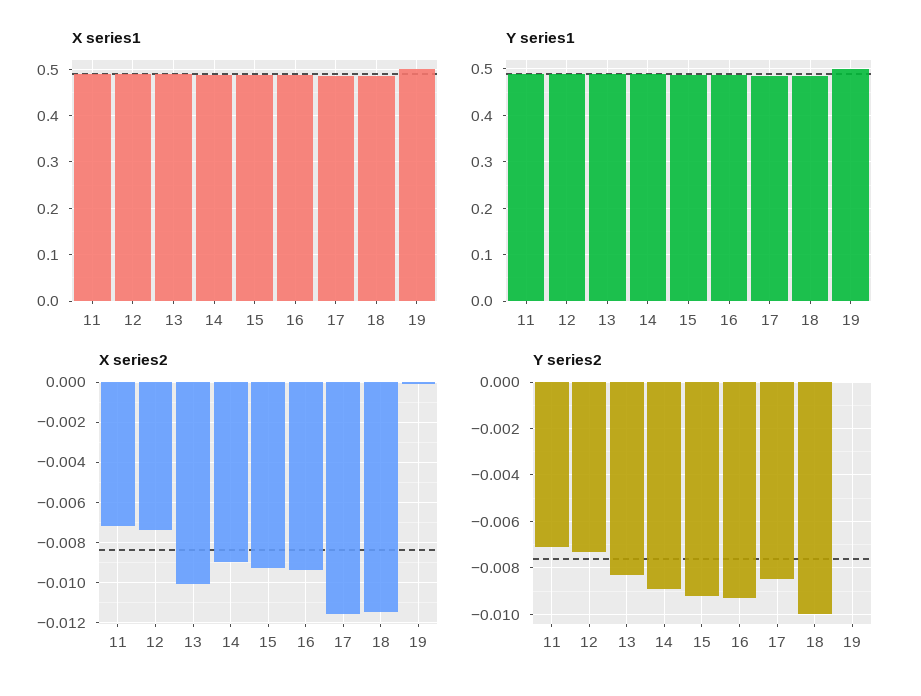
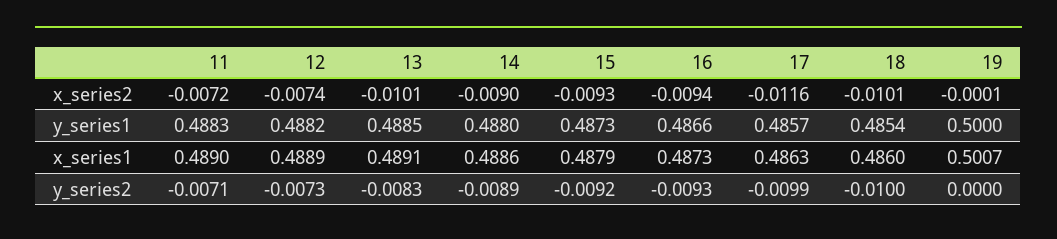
  {
    "X series1": {
      "11": 0.489,
      "12": 0.4889,
      "13": 0.4891,
      "14": 0.4886,
      "15": 0.4879,
      "16": 0.4873,
      "17": 0.4863,
      "18": 0.486,
      "19": 0.5007
    },
    "Y series1": {
      "11": 0.4883,
      "12": 0.4882,
      "13": 0.4885,
      "14": 0.488,
      "15": 0.4873,
      "16": 0.4866,
      "17": 0.4857,
      "18": 0.4854,
      "19": 0.5
    },
    "X series2": {
      "11": -0.0072,
      "12": -0.0074,
      "13": -0.0101,
      "14": -0.009,
      "15": -0.0093,
      "16": -0.0094,
      "17": -0.0116,
-     "18": -0.0115,
+     "18": -0.0101,
      "19": -0.0001
    },
    "Y series2": {
      "11": -0.0071,
      "12": -0.0073,
      "13": -0.0083,
      "14": -0.0089,
      "15": -0.0092,
      "16": -0.0093,
-     "17": -0.0085,
+     "17": -0.0099,
      "18": -0.01,
      "19": 0
    }
  }

